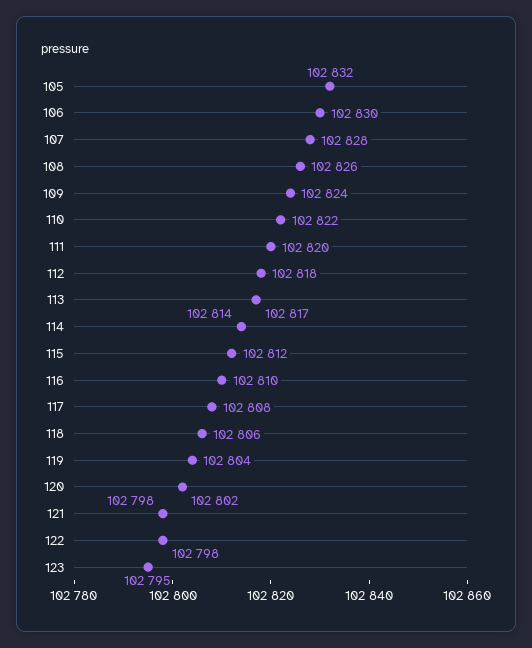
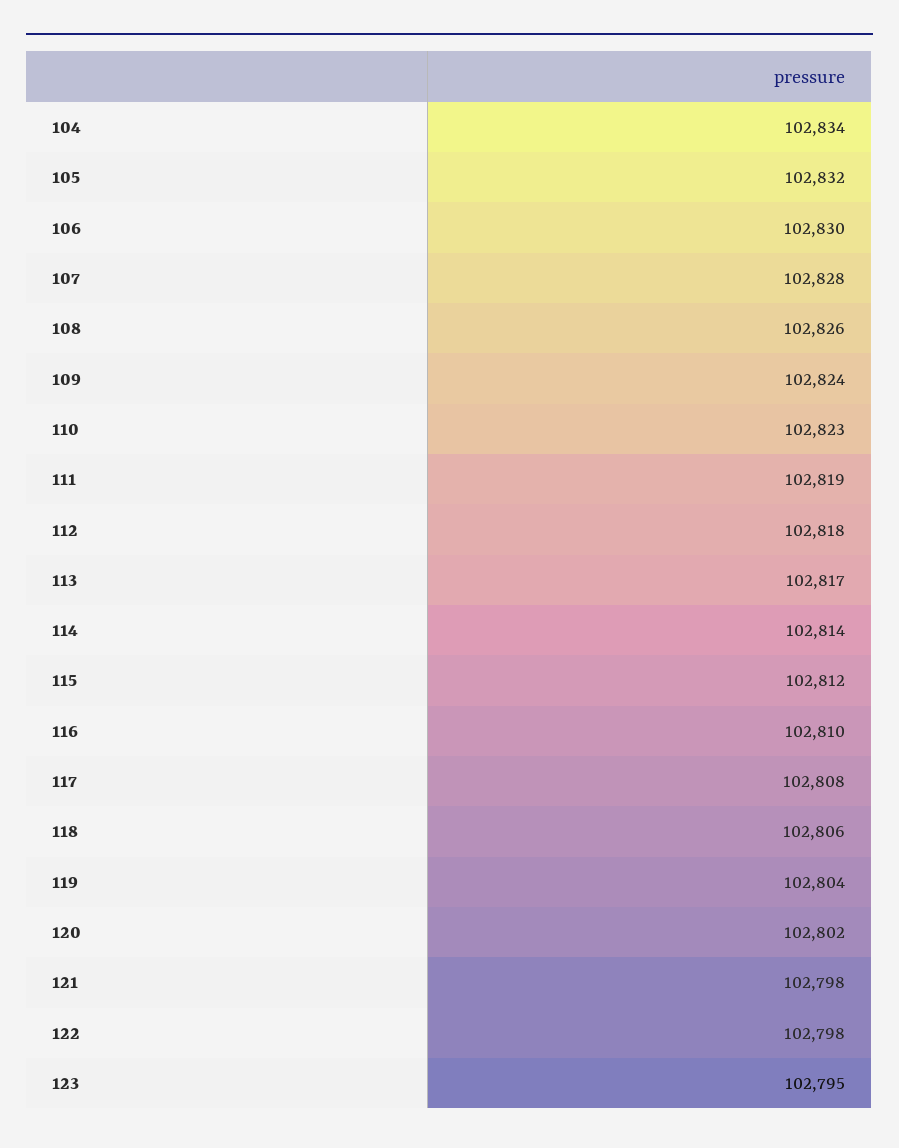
  {
    "105": 102832,
    "106": 102830,
    "107": 102828,
    "108": 102826,
    "109": 102824,
-   "110": 102822,
+   "110": 102823,
-   "111": 102820,
+   "111": 102819,
    "112": 102818,
    "113": 102817,
    "114": 102814,
    "115": 102812,
    "116": 102810,
    "117": 102808,
    "118": 102806,
    "119": 102804,
    "120": 102802,
    "121": 102798,
    "122": 102798,
-   "123": 102795
+   "123": 102795,
+   "104": 102834
  }

